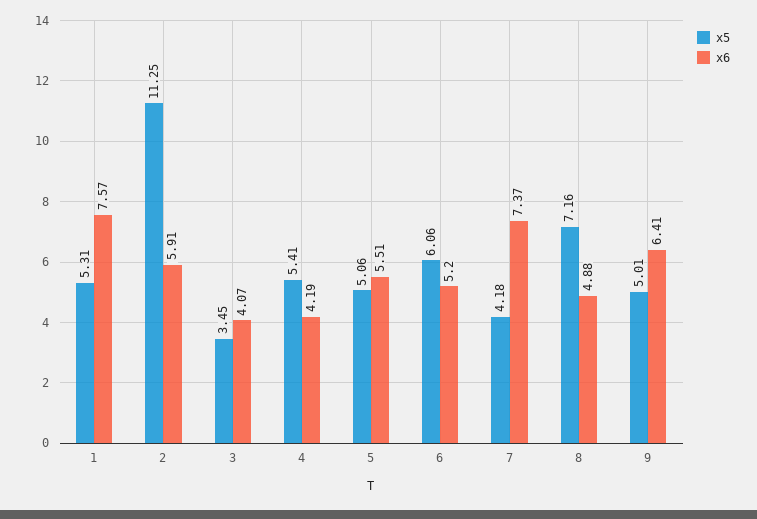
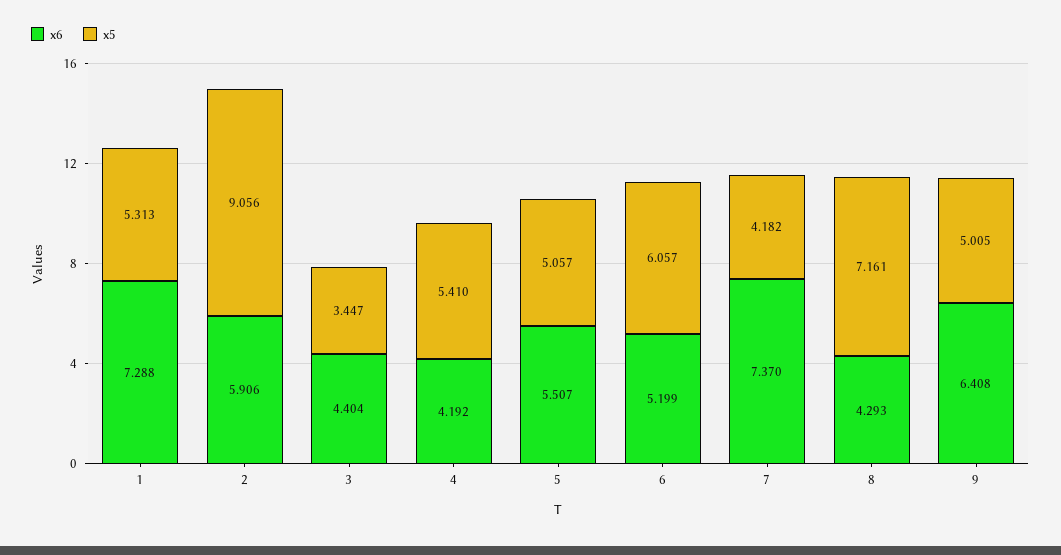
  {
    "x5": {
      "1": 5.313,
-     "2": 11.25,
+     "2": 9.056,
      "3": 3.447,
      "4": 5.41,
      "5": 5.057,
      "6": 6.057,
      "7": 4.182,
      "8": 7.161,
      "9": 5.005
    },
    "x6": {
-     "1": 7.57,
+     "1": 7.288,
      "2": 5.906,
-     "3": 4.07,
+     "3": 4.404,
      "4": 4.192,
      "5": 5.507,
      "6": 5.199,
      "7": 7.37,
-     "8": 4.88,
+     "8": 4.293,
      "9": 6.408
    }
  }

